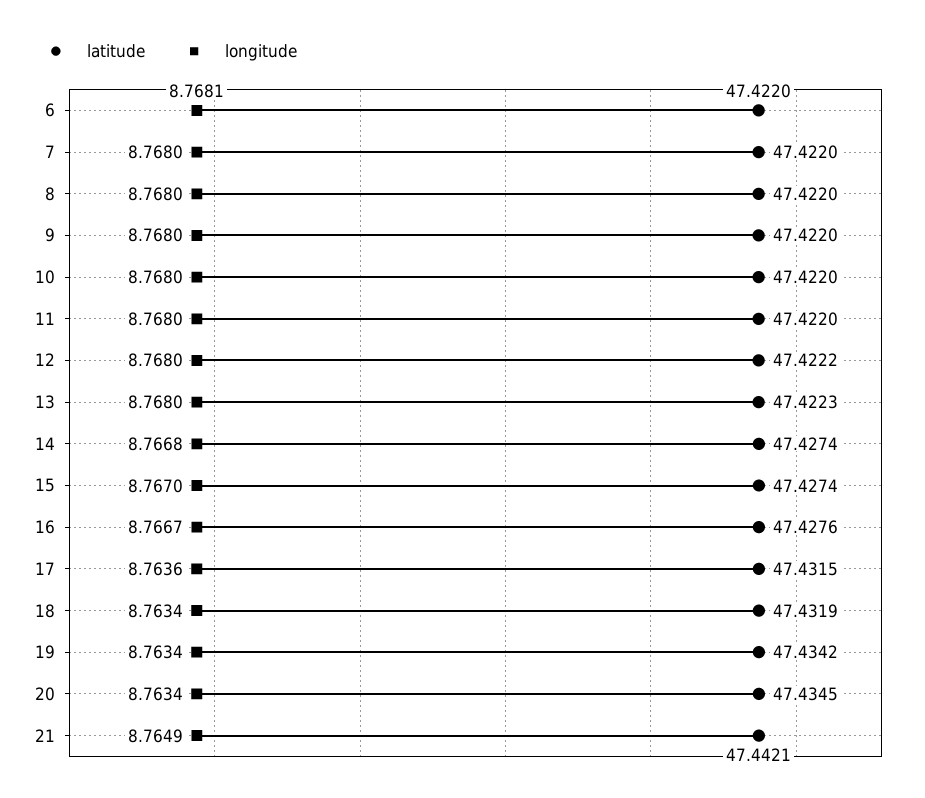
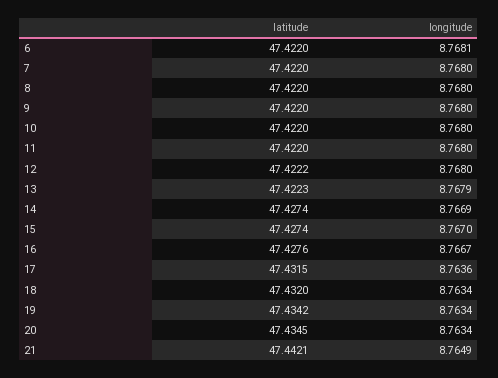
  {
    "latitude": {
      "6": 47.422,
      "7": 47.422,
      "8": 47.422,
      "9": 47.422,
      "10": 47.422,
      "11": 47.422,
      "12": 47.4222,
      "13": 47.4223,
      "14": 47.4274,
      "15": 47.4274,
      "16": 47.4276,
      "17": 47.4315,
-     "18": 47.4319,
+     "18": 47.432,
      "19": 47.4342,
      "20": 47.4345,
      "21": 47.4421
    },
    "longitude": {
      "6": 8.7681,
      "7": 8.768,
      "8": 8.768,
      "9": 8.768,
      "10": 8.768,
      "11": 8.768,
      "12": 8.768,
-     "13": 8.768,
+     "13": 8.7679,
-     "14": 8.7668,
+     "14": 8.7669,
      "15": 8.767,
      "16": 8.7667,
      "17": 8.7636,
      "18": 8.7634,
      "19": 8.7634,
      "20": 8.7634,
      "21": 8.7649
    }
  }

